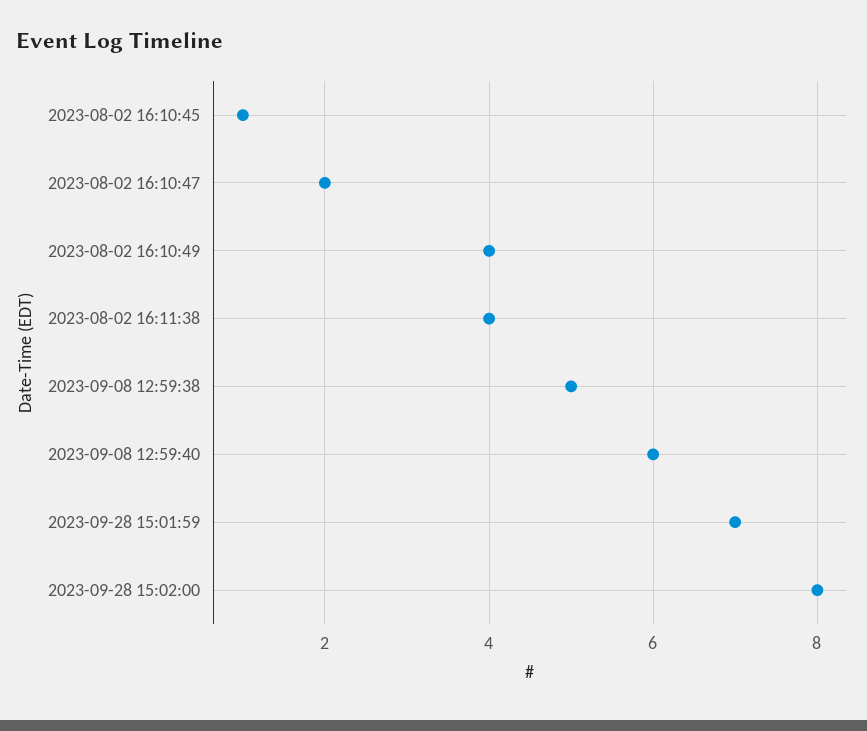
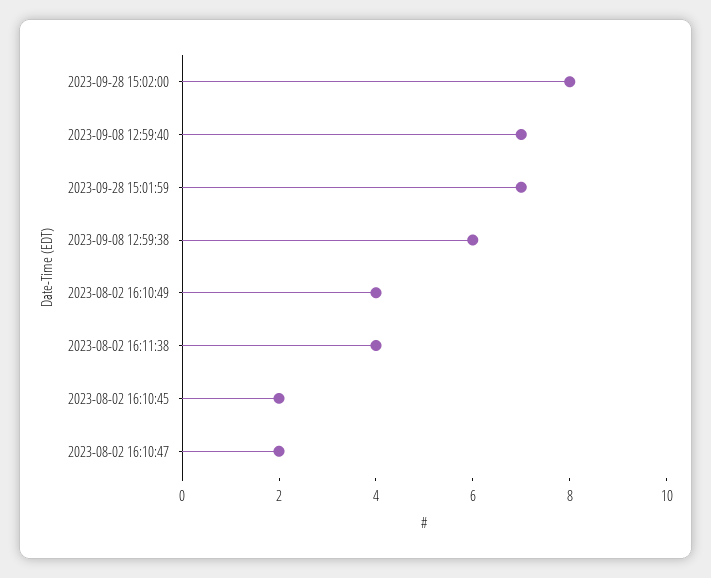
  {
-   "2023-08-02 16:10:45": 1,
+   "2023-08-02 16:10:45": 2,
    "2023-08-02 16:10:47": 2,
    "2023-08-02 16:10:49": 4,
    "2023-08-02 16:11:38": 4,
-   "2023-09-08 12:59:38": 5,
+   "2023-09-08 12:59:38": 6,
-   "2023-09-08 12:59:40": 6,
+   "2023-09-08 12:59:40": 7,
    "2023-09-28 15:01:59": 7,
    "2023-09-28 15:02:00": 8
  }

